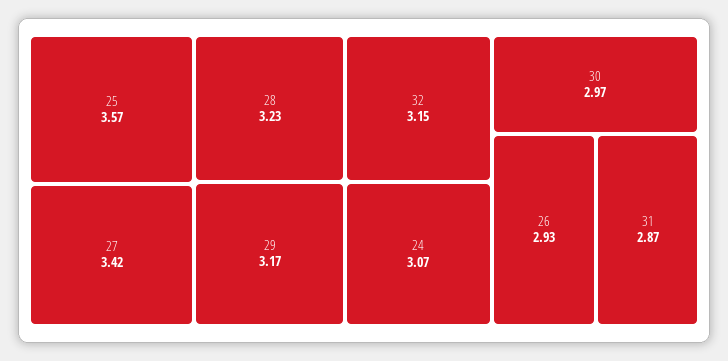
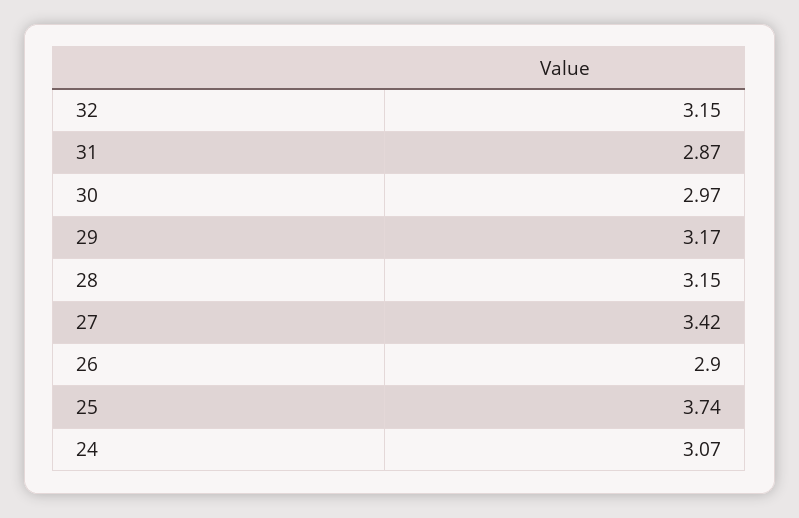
  {
-   "25": 3.57,
+   "25": 3.74,
    "27": 3.42,
-   "28": 3.23,
+   "28": 3.15,
    "29": 3.17,
    "32": 3.15,
    "24": 3.07,
    "30": 2.97,
-   "26": 2.93,
+   "26": 2.9,
    "31": 2.87
  }

